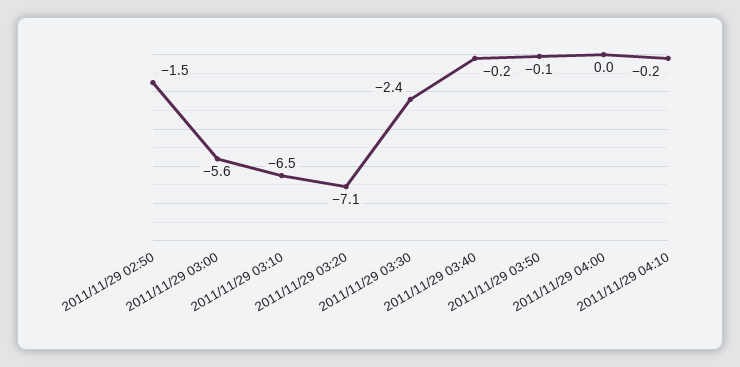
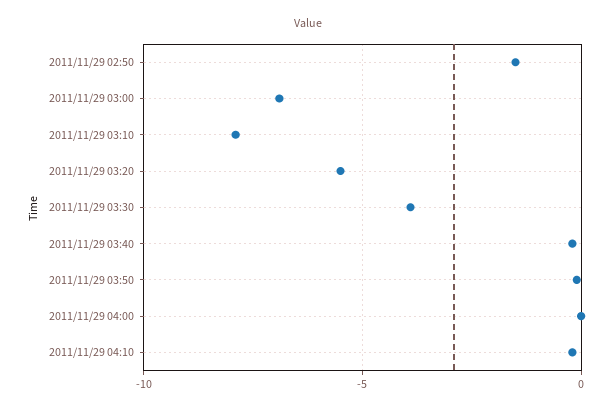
  {
    "2011/11/29 02:50": -1.5,
-   "2011/11/29 03:00": -5.6,
+   "2011/11/29 03:00": -7,
-   "2011/11/29 03:10": -6.5,
+   "2011/11/29 03:10": -8,
-   "2011/11/29 03:20": -7.1,
+   "2011/11/29 03:20": -5.5,
-   "2011/11/29 03:30": -2.4,
+   "2011/11/29 03:30": -4,
    "2011/11/29 03:40": -0.2,
    "2011/11/29 03:50": -0.1,
    "2011/11/29 04:00": 0,
    "2011/11/29 04:10": -0.2
  }

